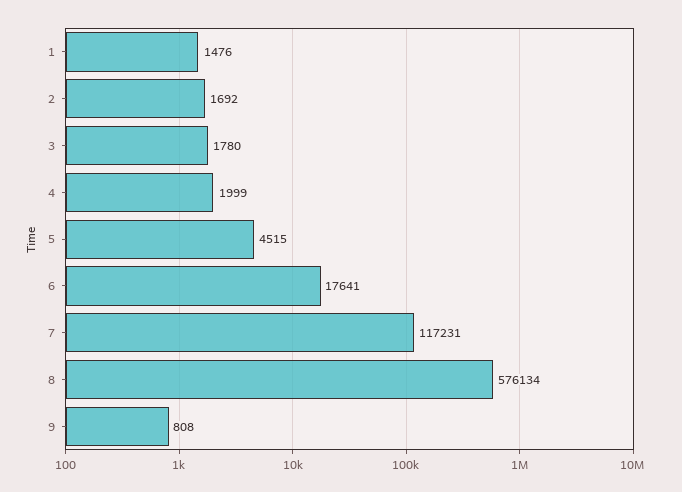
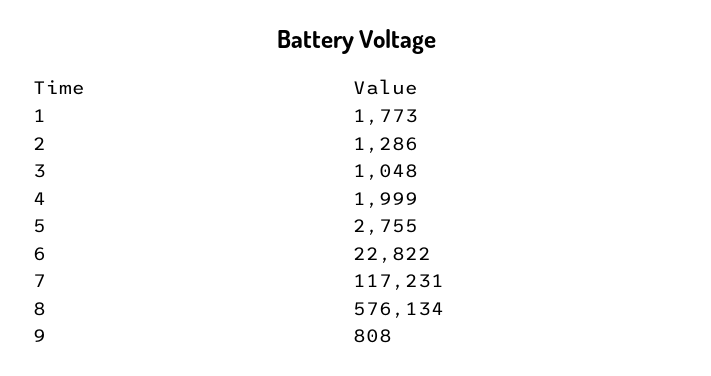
  {
-   "1": 1476,
+   "1": 1773,
-   "2": 1692,
+   "2": 1286,
-   "3": 1780,
+   "3": 1048,
    "4": 1999,
-   "5": 4515,
+   "5": 2755,
-   "6": 17641,
+   "6": 22822,
    "7": 117231,
    "8": 576134,
    "9": 808
  }

